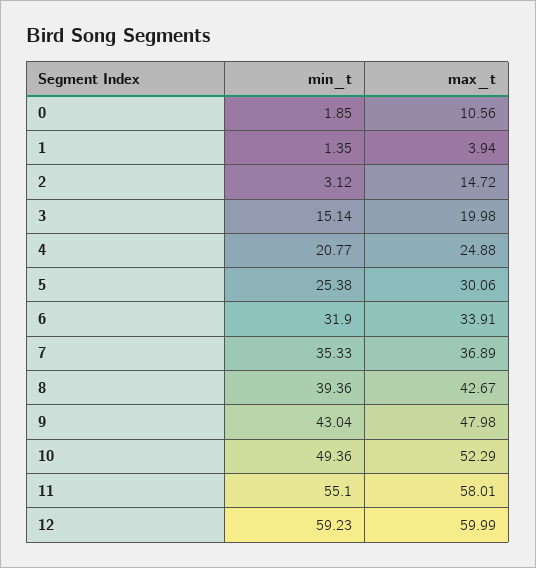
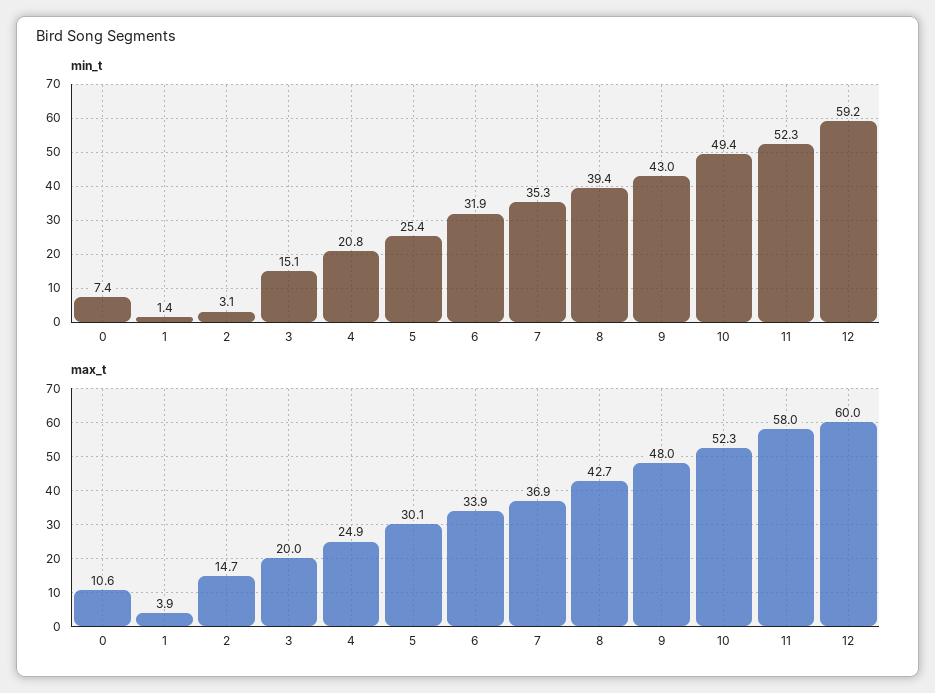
  {
    "min_t": {
-     "0": 1.85,
+     "0": 7.4,
      "1": 1.35,
      "2": 3.12,
      "3": 15.14,
      "4": 20.77,
      "5": 25.38,
      "6": 31.9,
      "7": 35.33,
      "8": 39.36,
      "9": 43.04,
      "10": 49.36,
-     "11": 55.1,
+     "11": 52.3,
      "12": 59.23
    },
    "max_t": {
      "0": 10.56,
      "1": 3.94,
      "2": 14.72,
      "3": 19.98,
      "4": 24.88,
      "5": 30.06,
      "6": 33.91,
      "7": 36.89,
      "8": 42.67,
      "9": 47.98,
      "10": 52.29,
      "11": 58.01,
      "12": 59.99
    }
  }

